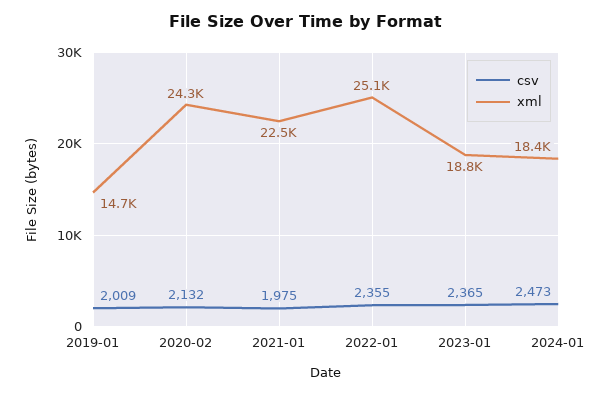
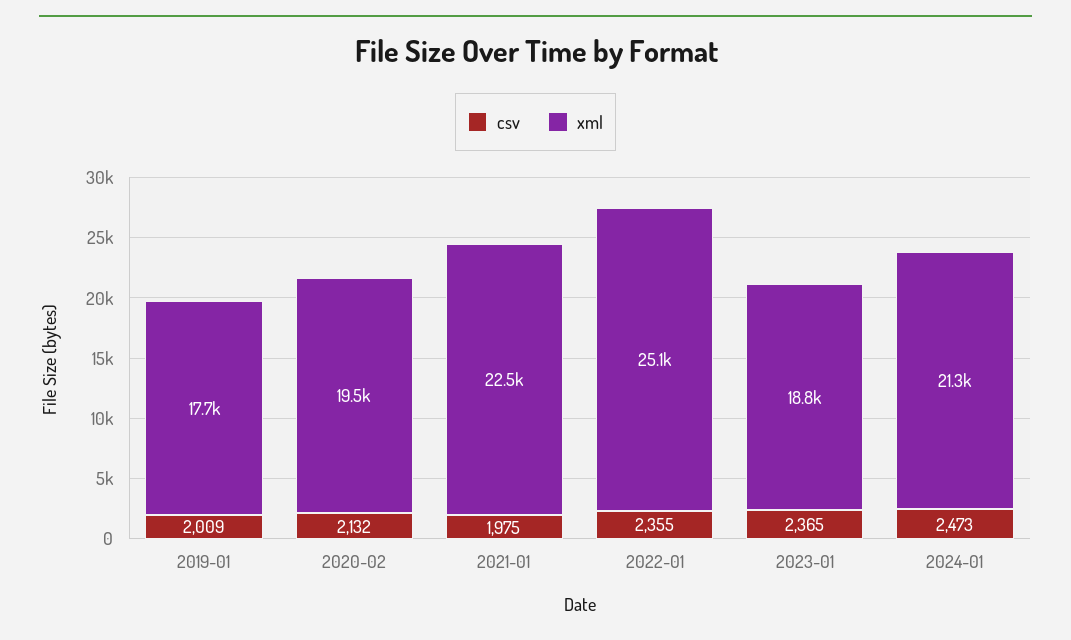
  {
    "csv": {
      "2019-01": 2009,
      "2020-02": 2132,
      "2021-01": 1975,
      "2022-01": 2355,
      "2023-01": 2365,
      "2024-01": 2473
    },
    "xml": {
-     "2019-01": 14700,
+     "2019-01": 17700,
-     "2020-02": 24300,
+     "2020-02": 19500,
      "2021-01": 22500,
      "2022-01": 25100,
      "2023-01": 18800,
-     "2024-01": 18400
+     "2024-01": 21300
    }
  }

